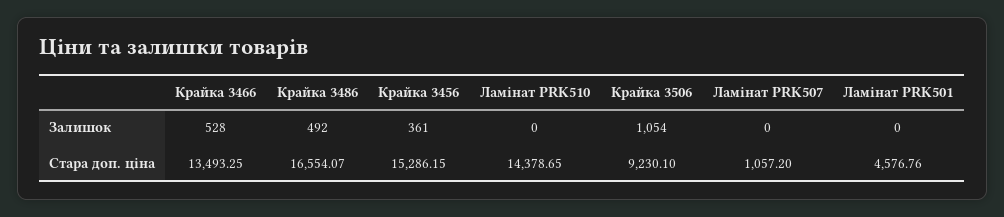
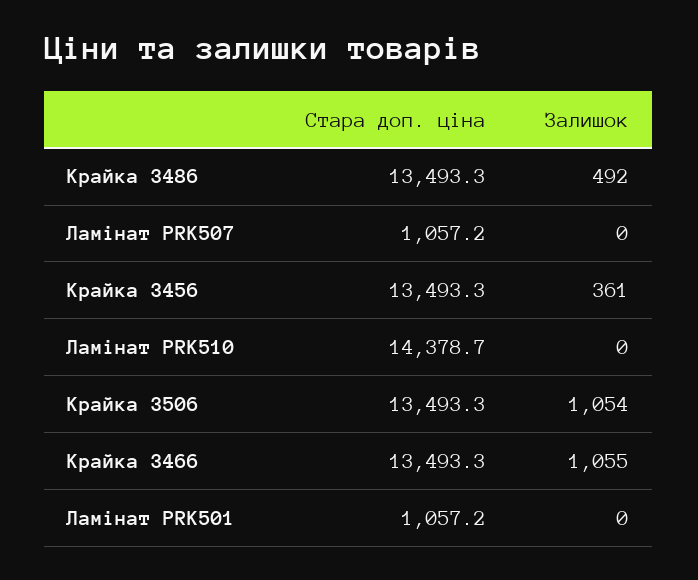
  {
    "Крайка 3466": {
-     "Залишок": 528,
+     "Залишок": 1055,
      "Стара доп. ціна": 13493.25
    },
    "Крайка 3486": {
      "Залишок": 492,
-     "Стара доп. ціна": 16554.07
+     "Стара доп. ціна": 13493.3
    },
    "Крайка 3456": {
      "Залишок": 361,
-     "Стара доп. ціна": 15286.15
+     "Стара доп. ціна": 13493.3
    },
    "Ламінат PRK510": {
      "Залишок": 0,
      "Стара доп. ціна": 14378.65
    },
    "Крайка 3506": {
      "Залишок": 1054,
-     "Стара доп. ціна": 9230.1
+     "Стара доп. ціна": 13493.3
    },
    "Ламінат PRK507": {
      "Залишок": 0,
      "Стара доп. ціна": 1057.2
    },
    "Ламінат PRK501": {
      "Залишок": 0,
-     "Стара доп. ціна": 4576.76
+     "Стара доп. ціна": 1057.2
    }
  }

